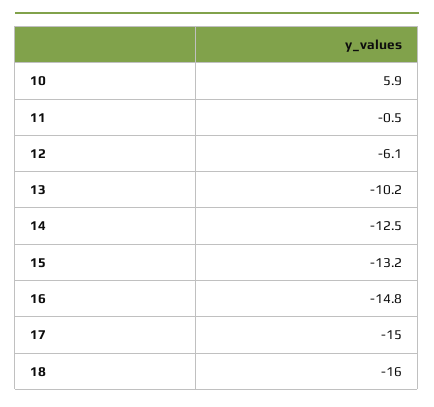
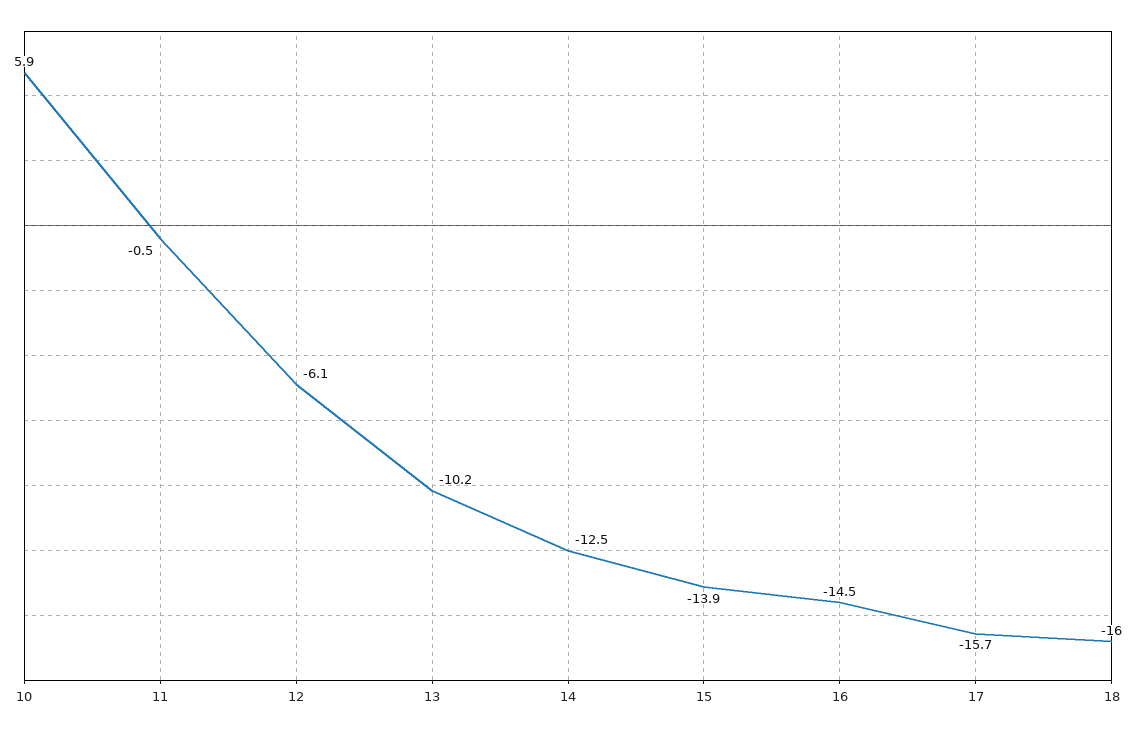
  {
    "10": 5.9,
    "11": -0.5,
    "12": -6.1,
    "13": -10.2,
    "14": -12.5,
-   "15": -13.2,
+   "15": -13.9,
-   "16": -14.8,
+   "16": -14.5,
-   "17": -15,
+   "17": -15.7,
    "18": -16
  }

